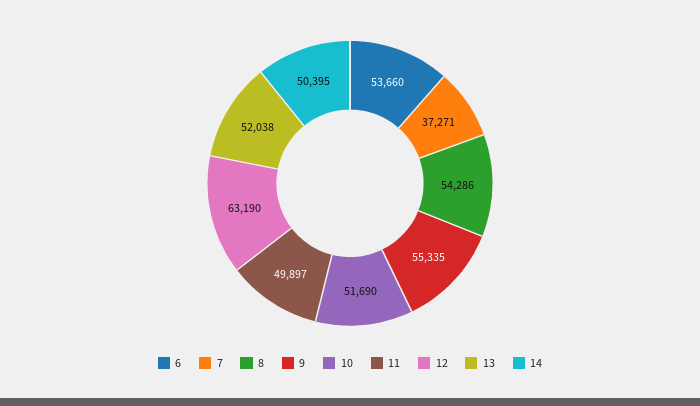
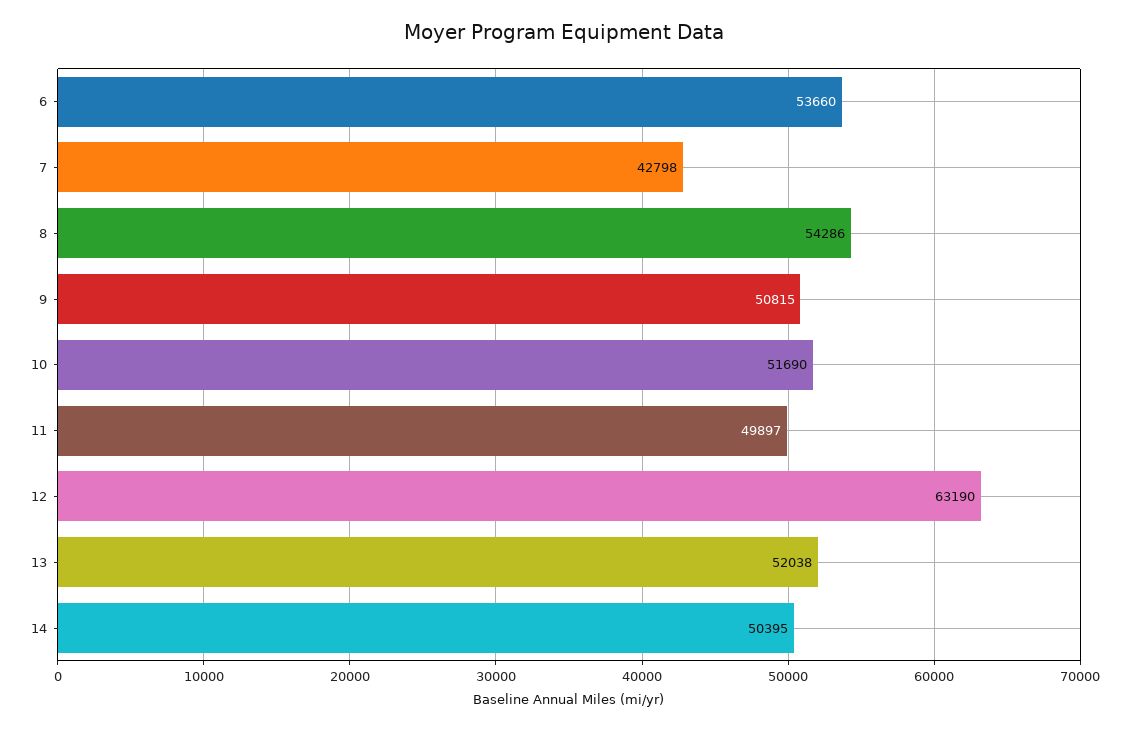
  {
    "6": 53660,
-   "7": 37271,
+   "7": 42798,
    "8": 54286,
-   "9": 55335,
+   "9": 50815,
    "10": 51690,
    "11": 49897,
    "12": 63190,
    "13": 52038,
    "14": 50395
  }

